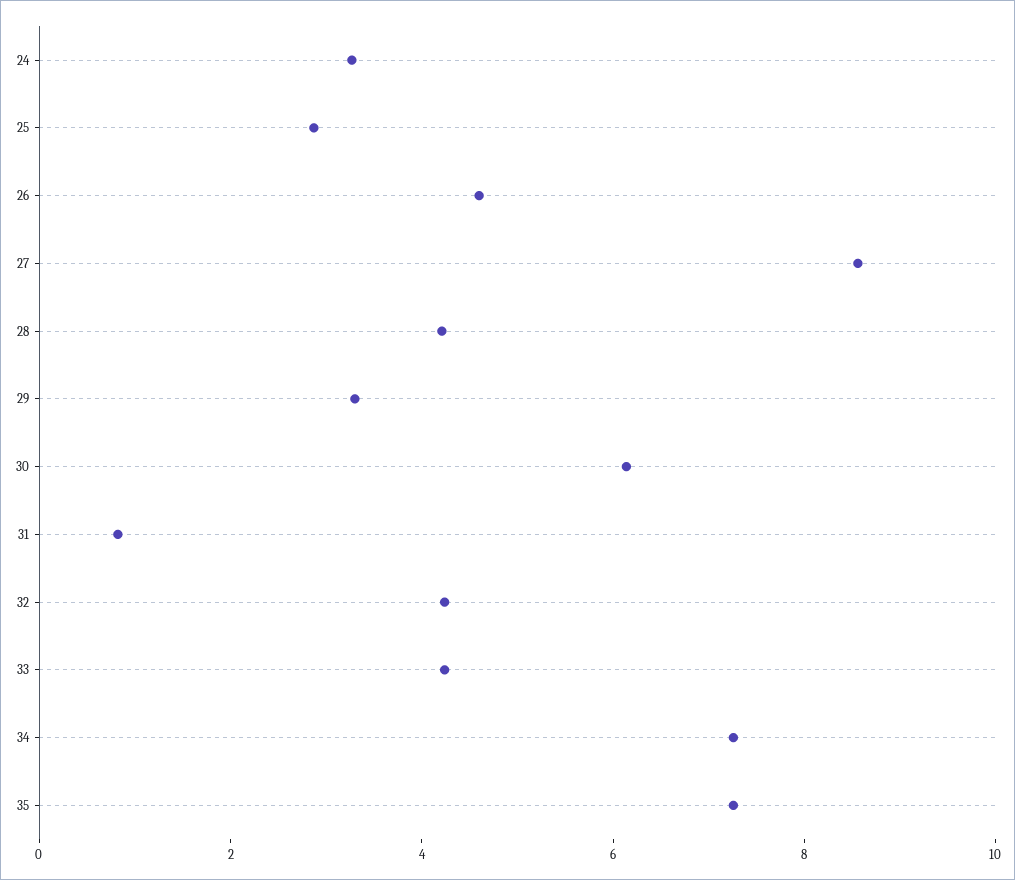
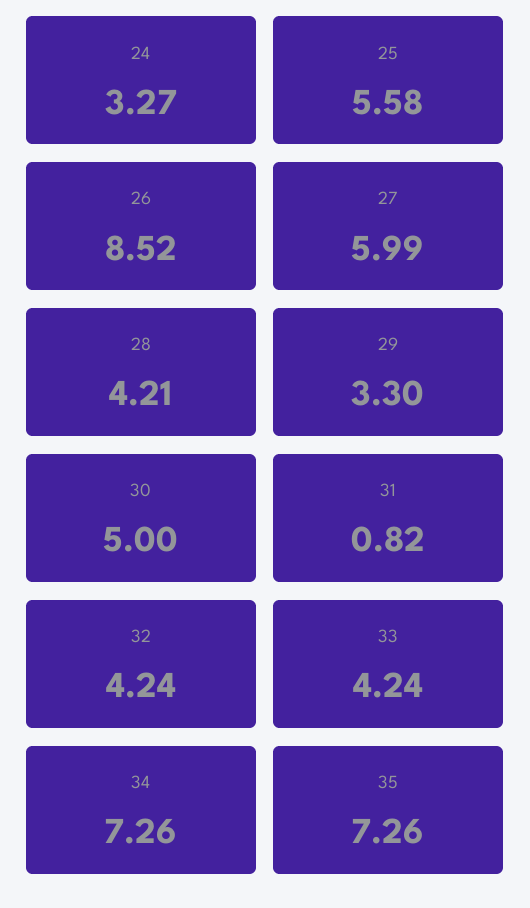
  {
    "24": 3.27,
-   "25": 3,
+   "25": 5.58,
-   "26": 4.5,
+   "26": 8.52,
-   "27": 8.5,
+   "27": 5.99,
    "28": 4.21,
    "29": 3.3,
-   "30": 6,
+   "30": 5,
    "31": 0.82,
    "32": 4.24,
    "33": 4.24,
    "34": 7.26,
    "35": 7.26
  }

